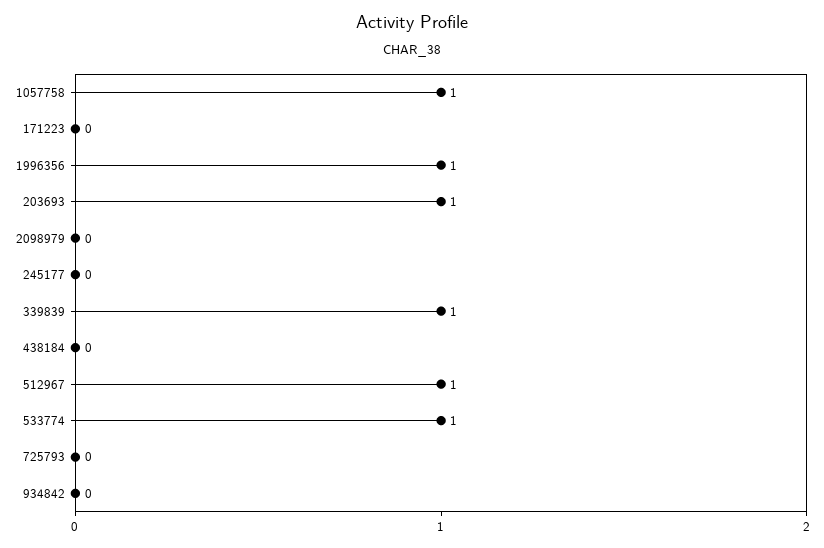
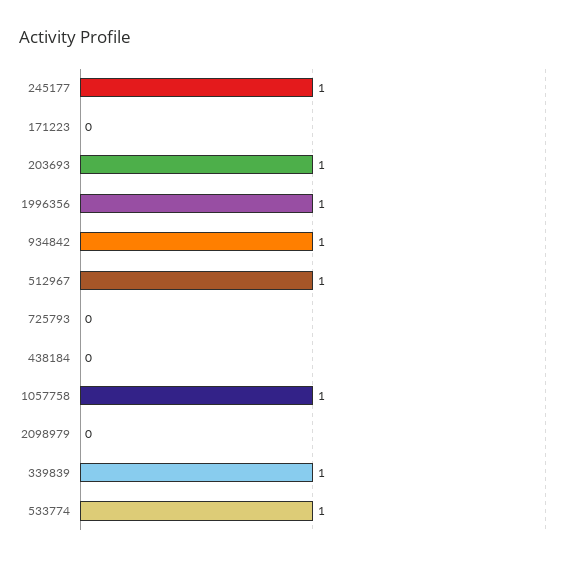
  {
    "1057758": 1,
    "171223": 0,
    "1996356": 1,
    "203693": 1,
    "2098979": 0,
-   "245177": 0,
+   "245177": 1,
    "339839": 1,
    "438184": 0,
    "512967": 1,
    "533774": 1,
    "725793": 0,
-   "934842": 0
+   "934842": 1
  }

